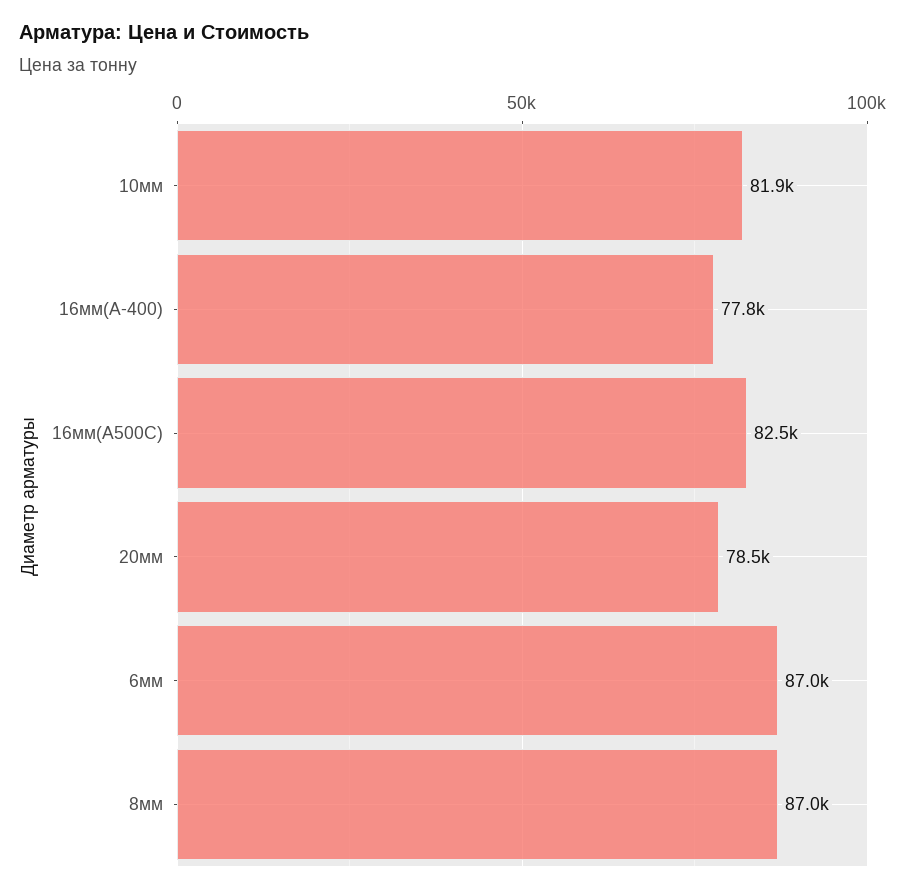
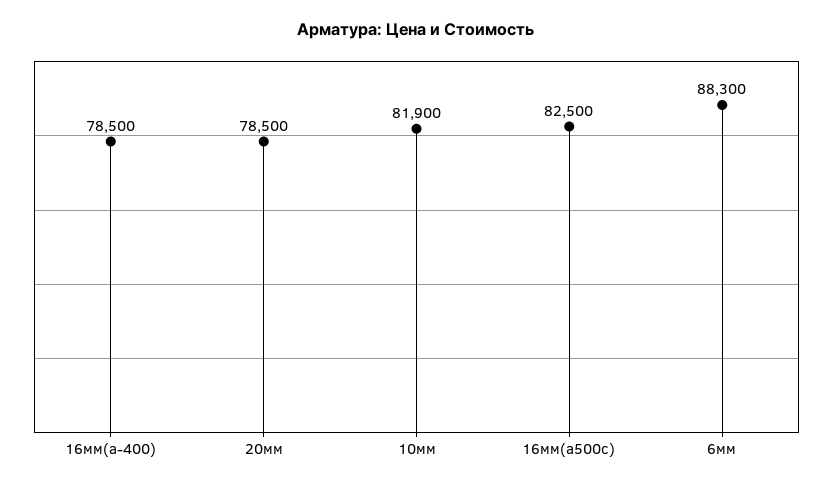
  {
    "10мм": 81900,
-   "16мм(А-400)": 77800,
+   "16мм(А-400)": 78500,
    "16мм(А500С)": 82500,
    "20мм": 78500,
-   "6мм": 87000,
+   "6мм": 88300
-   "8мм": 87000
  }

